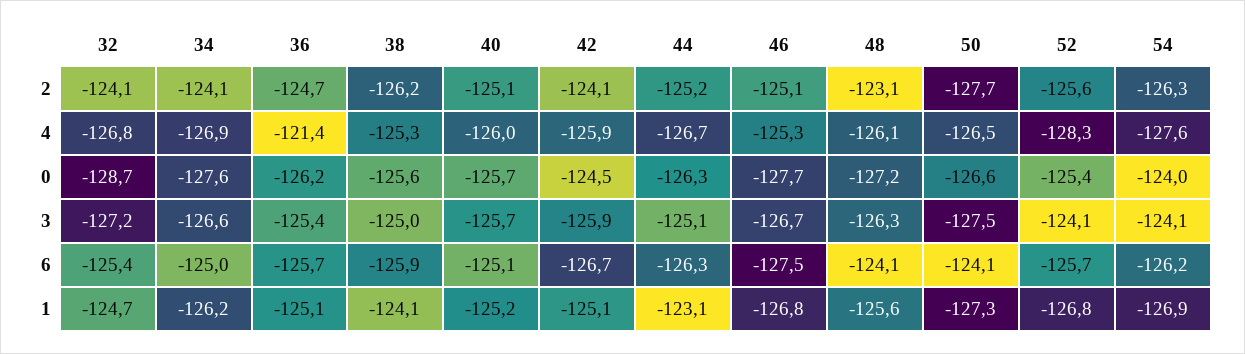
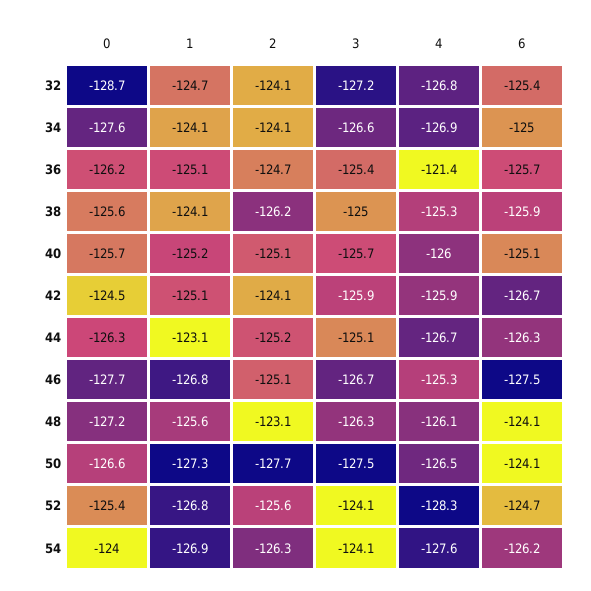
  {
    "32": {
      "2": -124.1,
      "4": -126.8,
      "0": -128.7,
      "3": -127.2,
      "6": -125.4,
      "1": -124.7
    },
    "34": {
      "2": -124.1,
      "4": -126.9,
      "0": -127.6,
      "3": -126.6,
      "6": -125,
-     "1": -126.2
+     "1": -124.1
    },
    "36": {
      "2": -124.7,
      "4": -121.4,
      "0": -126.2,
      "3": -125.4,
      "6": -125.7,
      "1": -125.1
    },
    "38": {
      "2": -126.2,
      "4": -125.3,
      "0": -125.6,
      "3": -125,
      "6": -125.9,
      "1": -124.1
    },
    "40": {
      "2": -125.1,
      "4": -126,
      "0": -125.7,
      "3": -125.7,
      "6": -125.1,
      "1": -125.2
    },
    "42": {
      "2": -124.1,
      "4": -125.9,
      "0": -124.5,
      "3": -125.9,
      "6": -126.7,
      "1": -125.1
    },
    "44": {
      "2": -125.2,
      "4": -126.7,
      "0": -126.3,
      "3": -125.1,
      "6": -126.3,
      "1": -123.1
    },
    "46": {
      "2": -125.1,
      "4": -125.3,
      "0": -127.7,
      "3": -126.7,
      "6": -127.5,
      "1": -126.8
    },
    "48": {
      "2": -123.1,
      "4": -126.1,
      "0": -127.2,
      "3": -126.3,
      "6": -124.1,
      "1": -125.6
    },
    "50": {
      "2": -127.7,
      "4": -126.5,
      "0": -126.6,
      "3": -127.5,
      "6": -124.1,
      "1": -127.3
    },
    "52": {
      "2": -125.6,
      "4": -128.3,
      "0": -125.4,
      "3": -124.1,
-     "6": -125.7,
+     "6": -124.7,
      "1": -126.8
    },
    "54": {
      "2": -126.3,
      "4": -127.6,
      "0": -124,
      "3": -124.1,
      "6": -126.2,
      "1": -126.9
    }
  }

